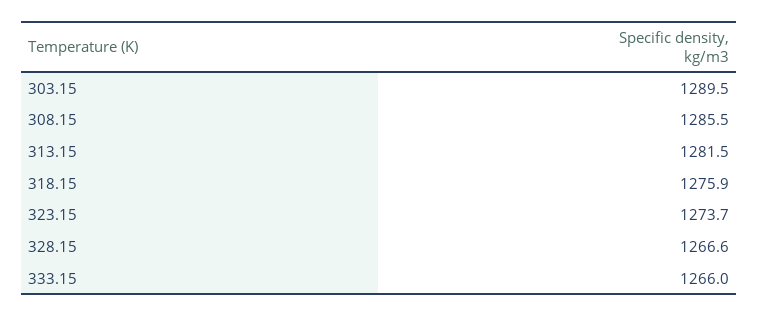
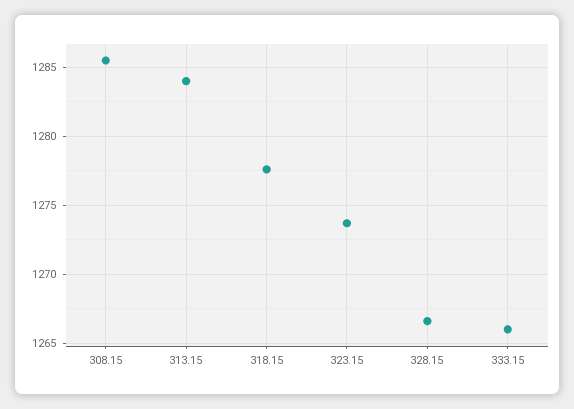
  {
-   "303.15": 1289.5,
    "308.15": 1285.5,
-   "313.15": 1281.5,
+   "313.15": 1284,
-   "318.15": 1275.9,
+   "318.15": 1277.5,
    "323.15": 1273.7,
    "328.15": 1266.6,
    "333.15": 1266
  }

